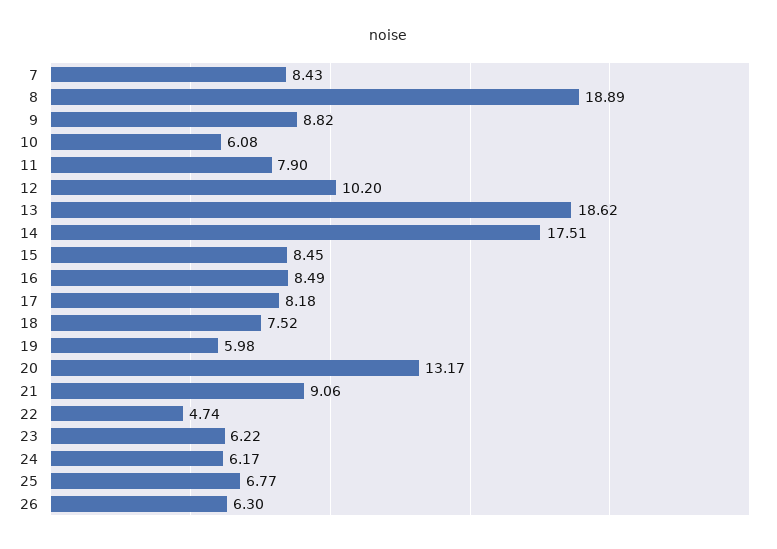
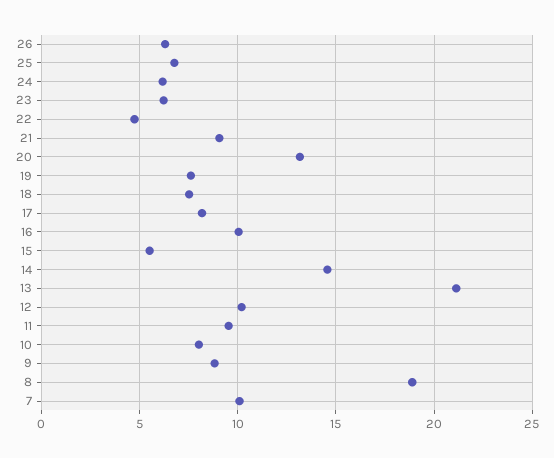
  {
-   "7": 8.43,
+   "7": 10,
    "8": 18.89,
    "9": 8.82,
-   "10": 6.08,
+   "10": 8,
-   "11": 7.9,
+   "11": 9.5,
    "12": 10.2,
-   "13": 18.62,
+   "13": 21,
-   "14": 17.51,
+   "14": 14.5,
-   "15": 8.45,
+   "15": 5.5,
-   "16": 8.49,
+   "16": 10,
    "17": 8.18,
    "18": 7.52,
-   "19": 5.98,
+   "19": 7.5,
    "20": 13.17,
    "21": 9.06,
    "22": 4.74,
    "23": 6.22,
    "24": 6.17,
    "25": 6.77,
    "26": 6.3
  }

